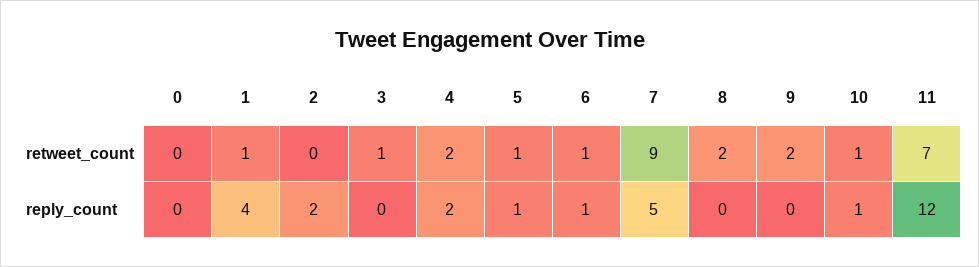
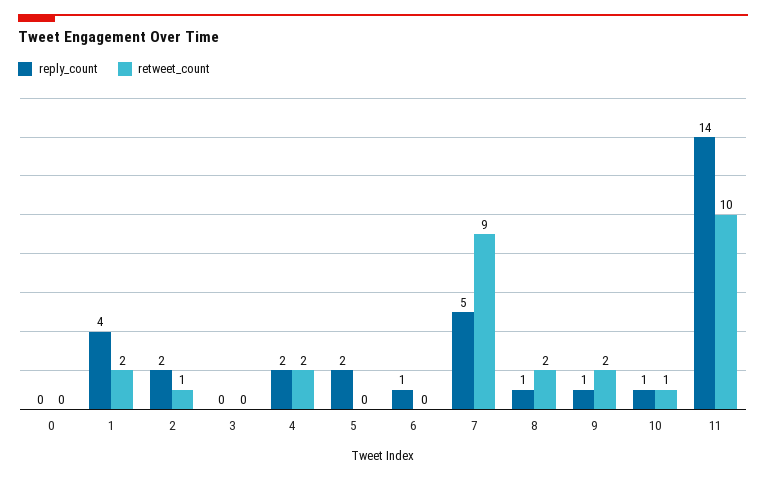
  {
    "retweet_count": {
      "0": 0,
-     "1": 1,
+     "1": 2,
-     "2": 0,
+     "2": 1,
-     "3": 1,
+     "3": 0,
      "4": 2,
-     "5": 1,
+     "5": 0,
-     "6": 1,
+     "6": 0,
      "7": 9,
      "8": 2,
      "9": 2,
      "10": 1,
-     "11": 7
+     "11": 10
    },
    "reply_count": {
      "0": 0,
      "1": 4,
      "2": 2,
      "3": 0,
      "4": 2,
-     "5": 1,
+     "5": 2,
      "6": 1,
      "7": 5,
-     "8": 0,
+     "8": 1,
-     "9": 0,
+     "9": 1,
      "10": 1,
-     "11": 12
+     "11": 14
    }
  }

